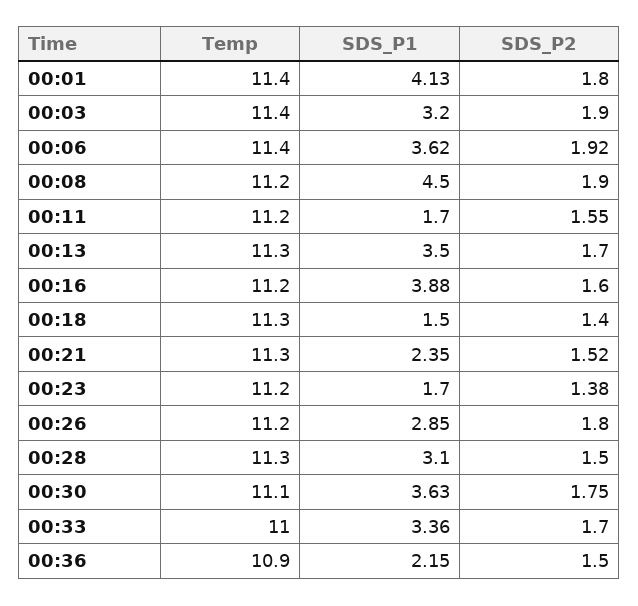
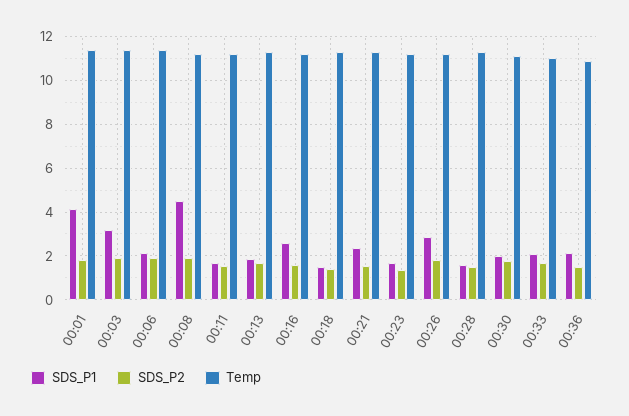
  {
    "Temp": {
      "00:01": 11.4,
      "00:03": 11.4,
      "00:06": 11.4,
      "00:08": 11.2,
      "00:11": 11.2,
      "00:13": 11.3,
      "00:16": 11.2,
      "00:18": 11.3,
      "00:21": 11.3,
      "00:23": 11.2,
      "00:26": 11.2,
      "00:28": 11.3,
      "00:30": 11.1,
      "00:33": 11,
      "00:36": 10.9
    },
    "SDS_P1": {
      "00:01": 4.13,
      "00:03": 3.2,
-     "00:06": 3.62,
+     "00:06": 2,
      "00:08": 4.5,
      "00:11": 1.7,
-     "00:13": 3.5,
+     "00:13": 2,
-     "00:16": 3.88,
+     "00:16": 2.5,
      "00:18": 1.5,
      "00:21": 2.35,
      "00:23": 1.7,
      "00:26": 2.85,
-     "00:28": 3.1,
+     "00:28": 1.5,
-     "00:30": 3.63,
+     "00:30": 2,
-     "00:33": 3.36,
+     "00:33": 2,
      "00:36": 2.15
    },
    "SDS_P2": {
      "00:01": 1.8,
      "00:03": 1.9,
      "00:06": 1.92,
      "00:08": 1.9,
      "00:11": 1.55,
      "00:13": 1.7,
      "00:16": 1.6,
      "00:18": 1.4,
      "00:21": 1.52,
      "00:23": 1.38,
      "00:26": 1.8,
      "00:28": 1.5,
      "00:30": 1.75,
      "00:33": 1.7,
      "00:36": 1.5
    }
  }

